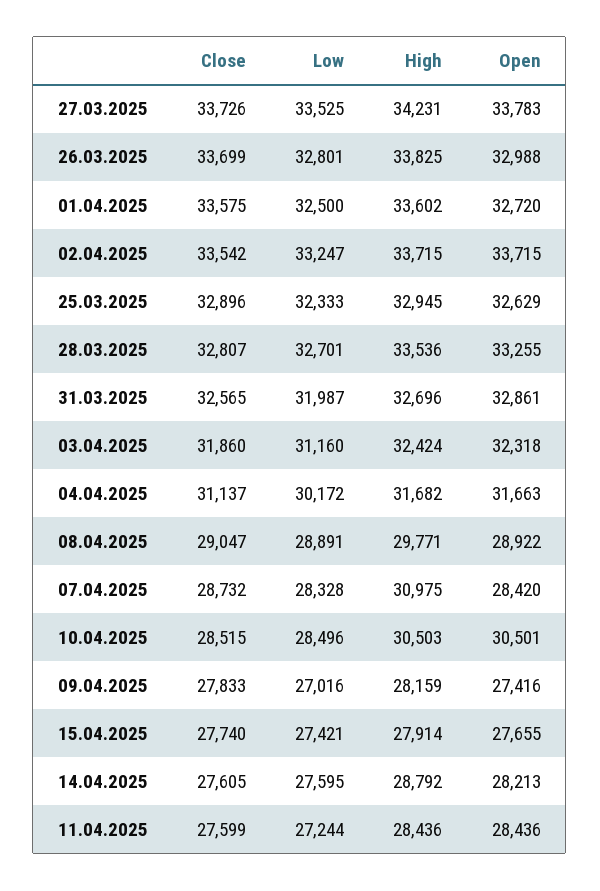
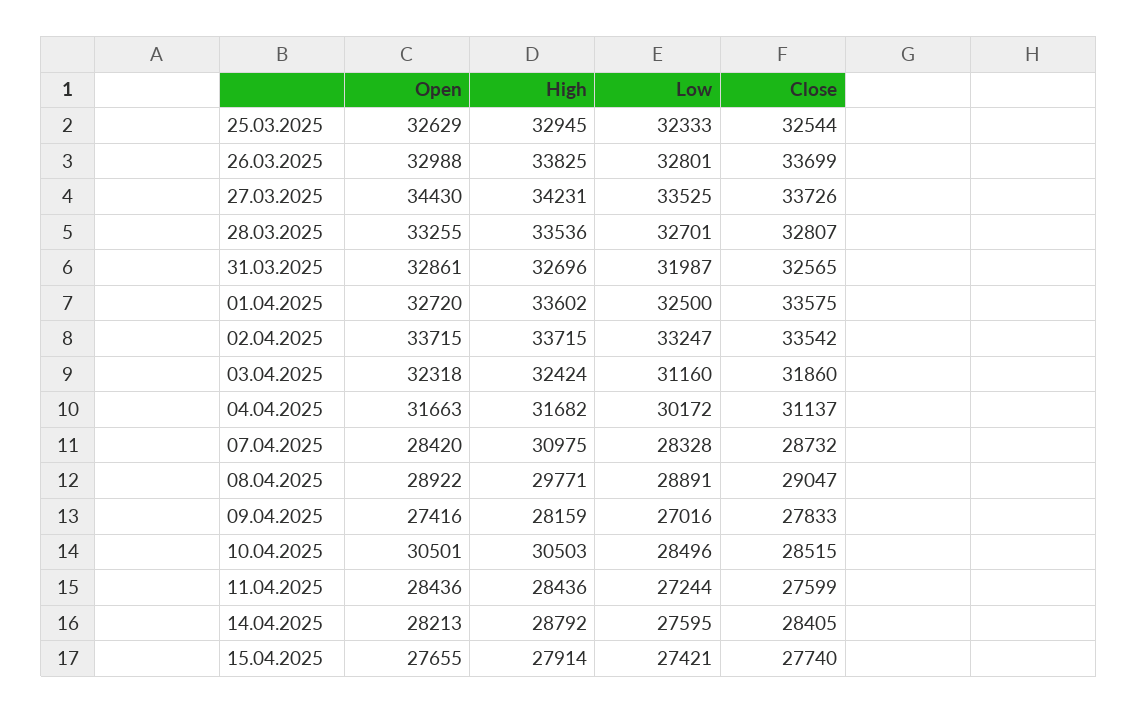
  {
    "Close": {
      "27.03.2025": 33726,
      "26.03.2025": 33699,
      "01.04.2025": 33575,
      "02.04.2025": 33542,
-     "25.03.2025": 32896,
+     "25.03.2025": 32544,
      "28.03.2025": 32807,
      "31.03.2025": 32565,
      "03.04.2025": 31860,
      "04.04.2025": 31137,
      "08.04.2025": 29047,
      "07.04.2025": 28732,
      "10.04.2025": 28515,
      "09.04.2025": 27833,
      "15.04.2025": 27740,
-     "14.04.2025": 27605,
+     "14.04.2025": 28405,
      "11.04.2025": 27599
    },
    "Low": {
      "27.03.2025": 33525,
      "26.03.2025": 32801,
      "01.04.2025": 32500,
      "02.04.2025": 33247,
      "25.03.2025": 32333,
      "28.03.2025": 32701,
      "31.03.2025": 31987,
      "03.04.2025": 31160,
      "04.04.2025": 30172,
      "08.04.2025": 28891,
      "07.04.2025": 28328,
      "10.04.2025": 28496,
      "09.04.2025": 27016,
      "15.04.2025": 27421,
      "14.04.2025": 27595,
      "11.04.2025": 27244
    },
    "High": {
      "27.03.2025": 34231,
      "26.03.2025": 33825,
      "01.04.2025": 33602,
      "02.04.2025": 33715,
      "25.03.2025": 32945,
      "28.03.2025": 33536,
      "31.03.2025": 32696,
      "03.04.2025": 32424,
      "04.04.2025": 31682,
      "08.04.2025": 29771,
      "07.04.2025": 30975,
      "10.04.2025": 30503,
      "09.04.2025": 28159,
      "15.04.2025": 27914,
      "14.04.2025": 28792,
      "11.04.2025": 28436
    },
    "Open": {
-     "27.03.2025": 33783,
+     "27.03.2025": 34430,
      "26.03.2025": 32988,
      "01.04.2025": 32720,
      "02.04.2025": 33715,
      "25.03.2025": 32629,
      "28.03.2025": 33255,
      "31.03.2025": 32861,
      "03.04.2025": 32318,
      "04.04.2025": 31663,
      "08.04.2025": 28922,
      "07.04.2025": 28420,
      "10.04.2025": 30501,
      "09.04.2025": 27416,
      "15.04.2025": 27655,
      "14.04.2025": 28213,
      "11.04.2025": 28436
    }
  }

